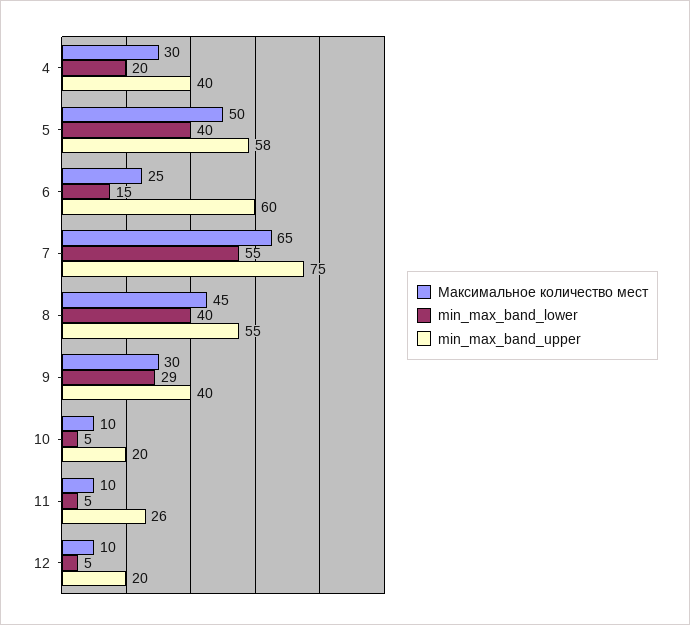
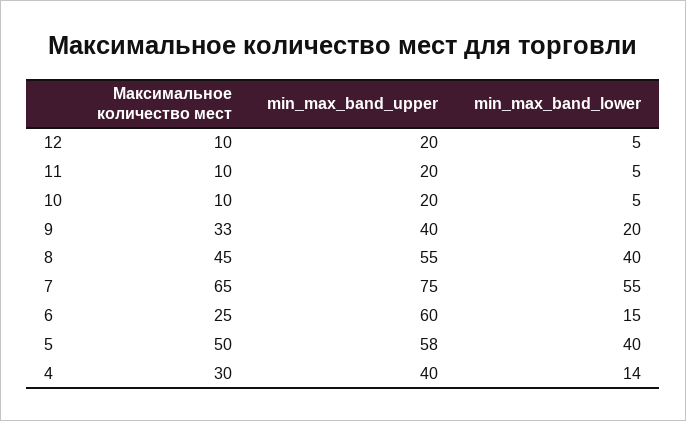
  {
    "Максимальное количество мест": {
      "4": 30,
      "5": 50,
      "6": 25,
      "7": 65,
      "8": 45,
-     "9": 30,
+     "9": 33,
      "10": 10,
      "11": 10,
      "12": 10
    },
    "min_max_band_lower": {
-     "4": 20,
+     "4": 14,
      "5": 40,
      "6": 15,
      "7": 55,
      "8": 40,
-     "9": 29,
+     "9": 20,
      "10": 5,
      "11": 5,
      "12": 5
    },
    "min_max_band_upper": {
      "4": 40,
      "5": 58,
      "6": 60,
      "7": 75,
      "8": 55,
      "9": 40,
      "10": 20,
-     "11": 26,
+     "11": 20,
      "12": 20
    }
  }

